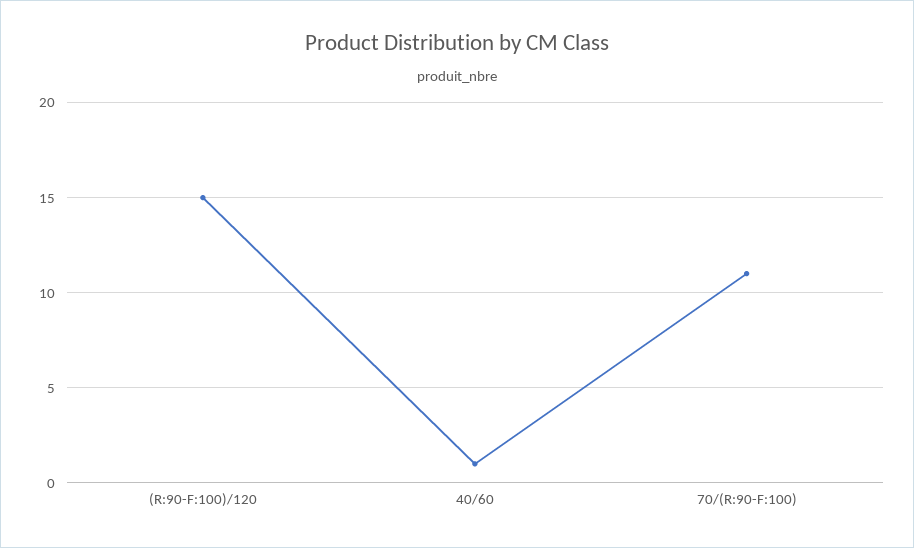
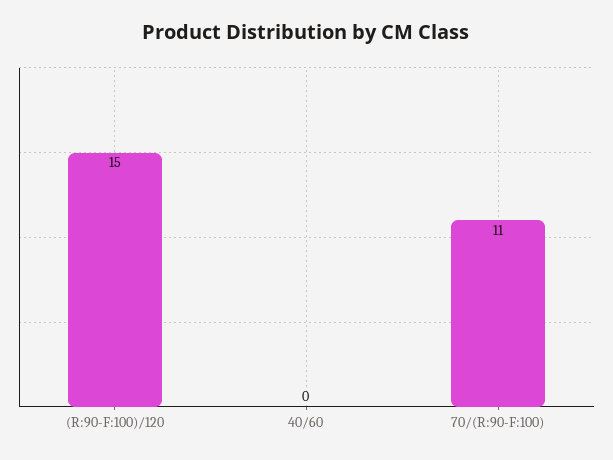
  {
    "(R:90-F:100)/120": 15,
-   "40/60": 1,
+   "40/60": 0,
    "70/(R:90-F:100)": 11
  }

